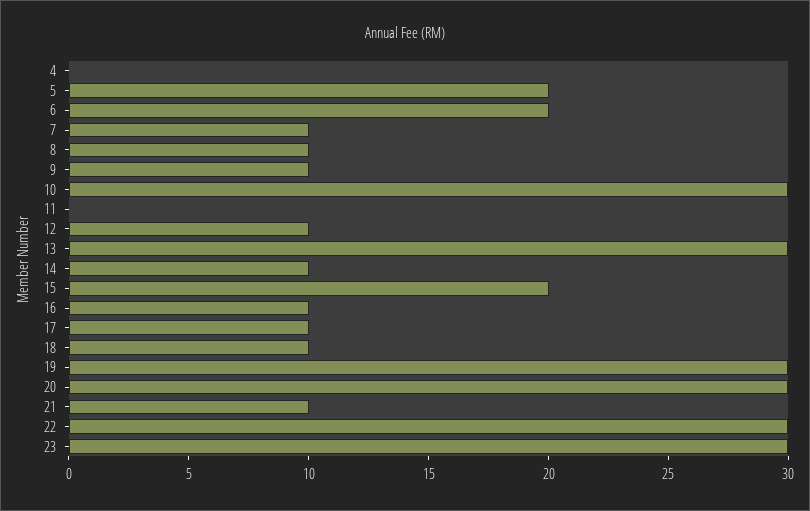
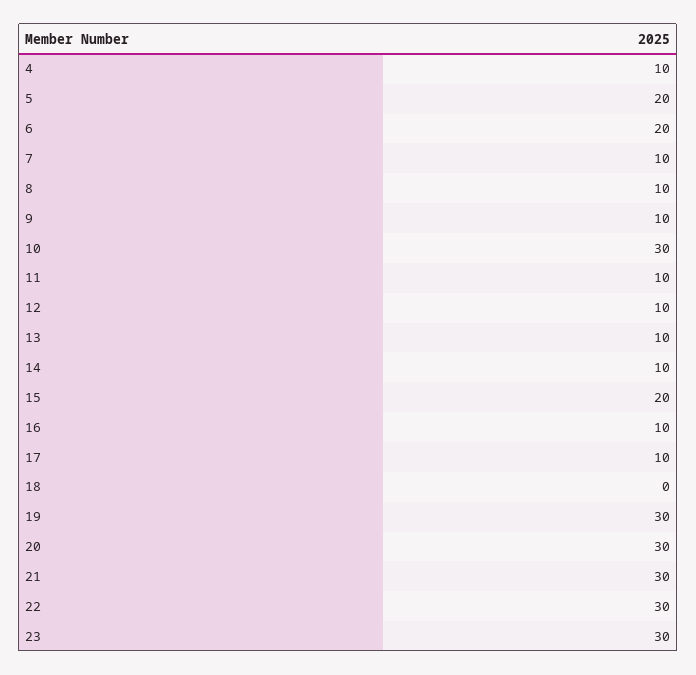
  {
-   "4": 0,
+   "4": 10,
    "5": 20,
    "6": 20,
    "7": 10,
    "8": 10,
    "9": 10,
    "10": 30,
-   "11": 0,
+   "11": 10,
    "12": 10,
-   "13": 30,
+   "13": 10,
    "14": 10,
    "15": 20,
    "16": 10,
    "17": 10,
-   "18": 10,
+   "18": 0,
    "19": 30,
    "20": 30,
-   "21": 10,
+   "21": 30,
    "22": 30,
    "23": 30
  }

